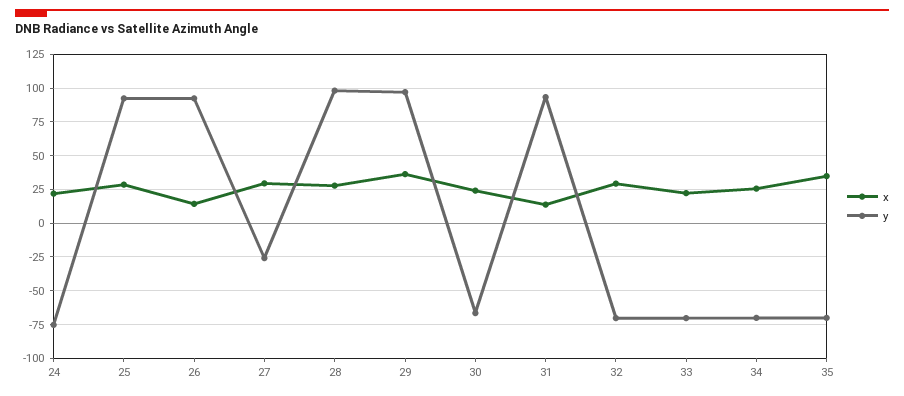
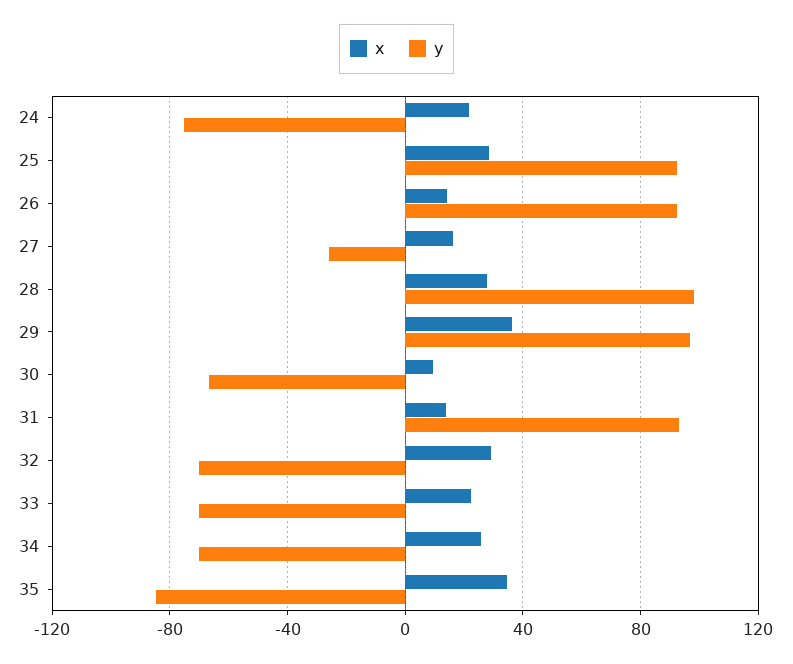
  {
    "x": {
      "24": 20,
      "25": 30,
      "26": 15,
-     "27": 30,
+     "27": 15,
      "28": 30,
      "29": 35,
-     "30": 25,
+     "30": 10,
      "31": 15,
      "32": 30,
      "33": 20,
      "34": 25,
      "35": 35
    },
    "y": {
      "24": -75,
      "25": 90,
      "26": 90,
      "27": -25,
      "28": 100,
      "29": 95,
      "30": -65,
      "31": 95,
      "32": -70,
      "33": -70,
      "34": -70,
-     "35": -70
+     "35": -85
    }
  }

